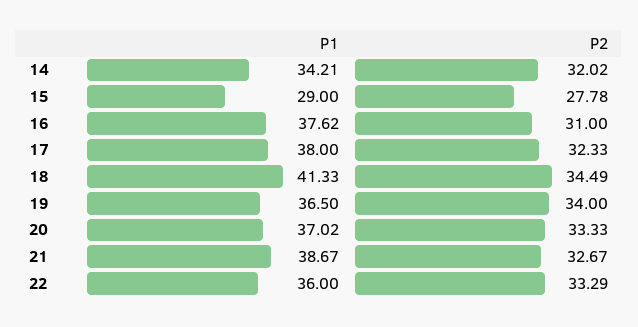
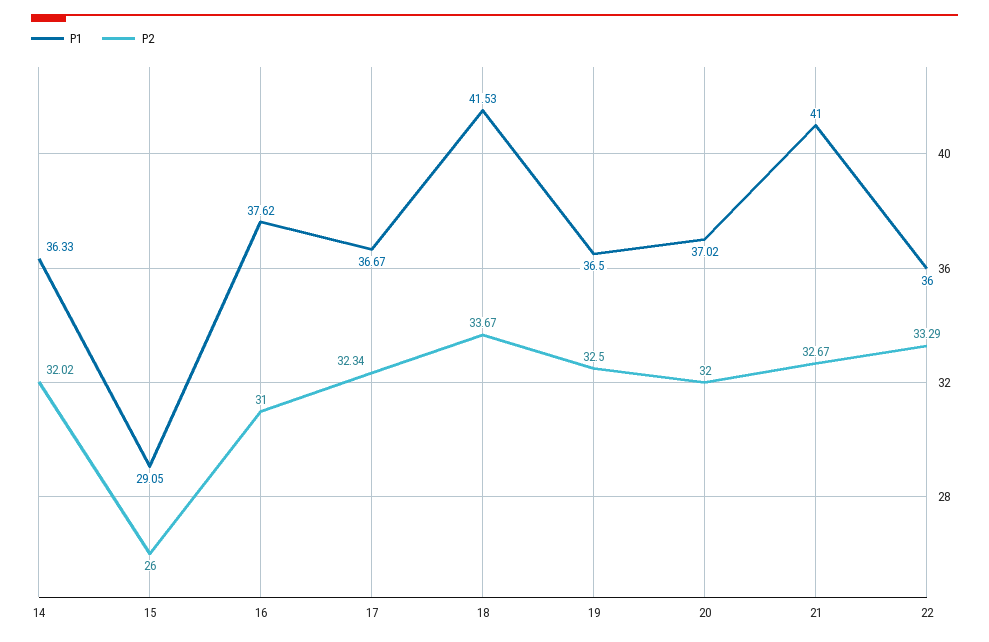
  {
    "P1": {
-     "14": 34.21,
+     "14": 36.33,
-     "15": 29,
+     "15": 29.05,
      "16": 37.62,
-     "17": 38,
+     "17": 36.67,
-     "18": 41.33,
+     "18": 41.53,
      "19": 36.5,
      "20": 37.02,
-     "21": 38.67,
+     "21": 41,
      "22": 36
    },
    "P2": {
      "14": 32.02,
-     "15": 27.78,
+     "15": 26,
      "16": 31,
-     "17": 32.33,
+     "17": 32.34,
-     "18": 34.49,
+     "18": 33.67,
-     "19": 34,
+     "19": 32.5,
-     "20": 33.33,
+     "20": 32,
      "21": 32.67,
      "22": 33.29
    }
  }

